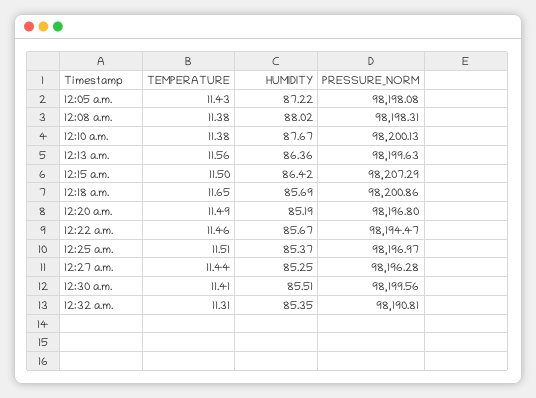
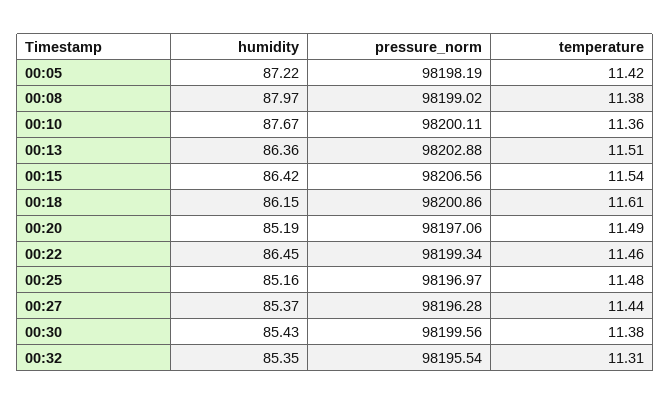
  {
    "TEMPERATURE": {
-     "12:05 a.m.": 11.43,
+     "12:05 a.m.": 11.42,
      "12:08 a.m.": 11.38,
-     "12:10 a.m.": 11.38,
+     "12:10 a.m.": 11.36,
-     "12:13 a.m.": 11.56,
+     "12:13 a.m.": 11.51,
-     "12:15 a.m.": 11.5,
+     "12:15 a.m.": 11.54,
-     "12:18 a.m.": 11.65,
+     "12:18 a.m.": 11.61,
      "12:20 a.m.": 11.49,
      "12:22 a.m.": 11.46,
-     "12:25 a.m.": 11.51,
+     "12:25 a.m.": 11.48,
      "12:27 a.m.": 11.44,
-     "12:30 a.m.": 11.41,
+     "12:30 a.m.": 11.38,
      "12:32 a.m.": 11.31
    },
    "HUMIDITY": {
      "12:05 a.m.": 87.22,
-     "12:08 a.m.": 88.02,
+     "12:08 a.m.": 87.97,
      "12:10 a.m.": 87.67,
      "12:13 a.m.": 86.36,
      "12:15 a.m.": 86.42,
-     "12:18 a.m.": 85.69,
+     "12:18 a.m.": 86.15,
      "12:20 a.m.": 85.19,
-     "12:22 a.m.": 85.67,
+     "12:22 a.m.": 86.45,
-     "12:25 a.m.": 85.37,
+     "12:25 a.m.": 85.16,
-     "12:27 a.m.": 85.25,
+     "12:27 a.m.": 85.37,
-     "12:30 a.m.": 85.51,
+     "12:30 a.m.": 85.43,
      "12:32 a.m.": 85.35
    },
    "PRESSURE_NORM": {
-     "12:05 a.m.": 98198.08,
+     "12:05 a.m.": 98198.19,
-     "12:08 a.m.": 98198.31,
+     "12:08 a.m.": 98199.02,
-     "12:10 a.m.": 98200.13,
+     "12:10 a.m.": 98200.11,
-     "12:13 a.m.": 98199.63,
+     "12:13 a.m.": 98202.88,
-     "12:15 a.m.": 98207.29,
+     "12:15 a.m.": 98206.56,
      "12:18 a.m.": 98200.86,
-     "12:20 a.m.": 98196.8,
+     "12:20 a.m.": 98197.06,
-     "12:22 a.m.": 98194.47,
+     "12:22 a.m.": 98199.34,
      "12:25 a.m.": 98196.97,
      "12:27 a.m.": 98196.28,
      "12:30 a.m.": 98199.56,
-     "12:32 a.m.": 98190.81
+     "12:32 a.m.": 98195.54
    }
  }

